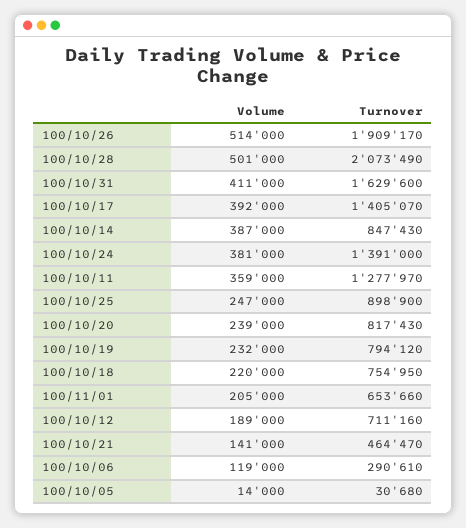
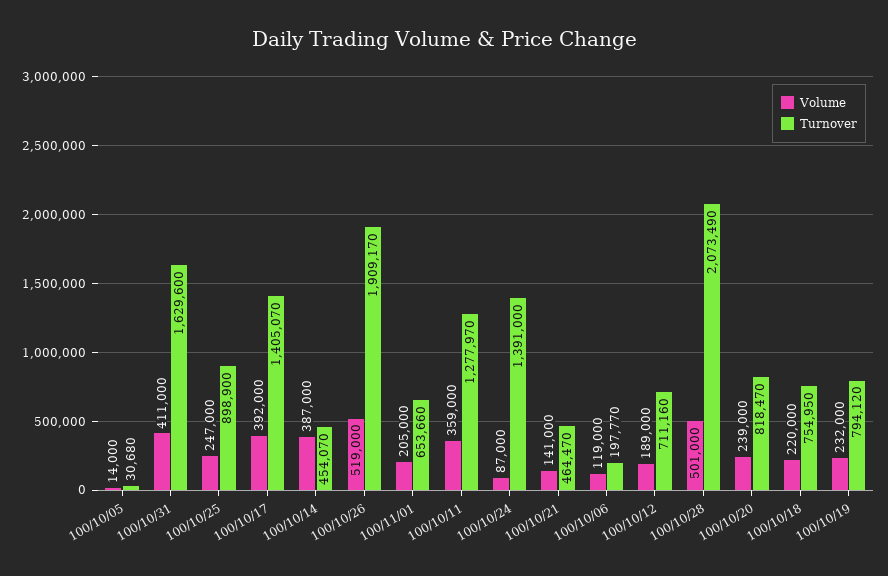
  {
    "Volume": {
-     "100/10/26": 514000,
+     "100/10/26": 519000,
      "100/10/28": 501000,
      "100/10/31": 411000,
      "100/10/17": 392000,
      "100/10/14": 387000,
-     "100/10/24": 381000,
+     "100/10/24": 87000,
      "100/10/11": 359000,
      "100/10/25": 247000,
      "100/10/20": 239000,
      "100/10/19": 232000,
      "100/10/18": 220000,
      "100/11/01": 205000,
      "100/10/12": 189000,
      "100/10/21": 141000,
      "100/10/06": 119000,
      "100/10/05": 14000
    },
    "Turnover": {
      "100/10/26": 1909170,
      "100/10/28": 2073490,
      "100/10/31": 1629600,
      "100/10/17": 1405070,
-     "100/10/14": 847430,
+     "100/10/14": 454070,
      "100/10/24": 1391000,
      "100/10/11": 1277970,
      "100/10/25": 898900,
-     "100/10/20": 817430,
+     "100/10/20": 818470,
      "100/10/19": 794120,
      "100/10/18": 754950,
      "100/11/01": 653660,
      "100/10/12": 711160,
      "100/10/21": 464470,
-     "100/10/06": 290610,
+     "100/10/06": 197770,
      "100/10/05": 30680
    }
  }

